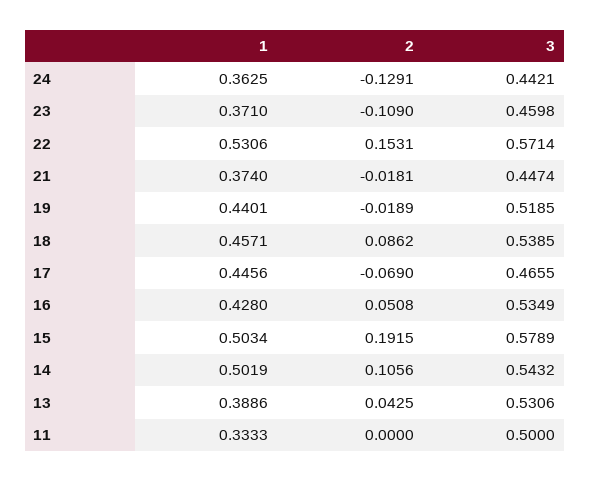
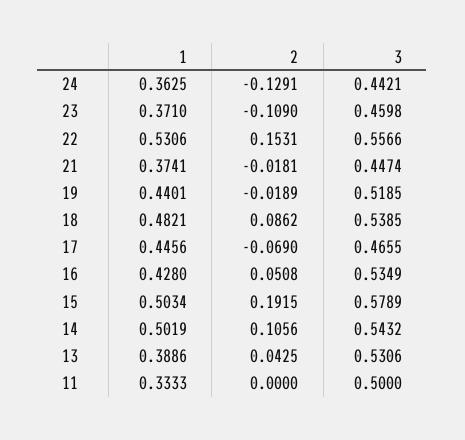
  {
    "1": {
      "24": 0.3625,
      "23": 0.371,
      "22": 0.5306,
-     "21": 0.374,
+     "21": 0.3741,
      "19": 0.4401,
-     "18": 0.4571,
+     "18": 0.4821,
      "17": 0.4456,
      "16": 0.428,
      "15": 0.5034,
      "14": 0.5019,
      "13": 0.3886,
      "11": 0.3333
    },
    "2": {
      "24": -0.1291,
      "23": -0.109,
      "22": 0.1531,
      "21": -0.0181,
      "19": -0.0189,
      "18": 0.0862,
      "17": -0.069,
      "16": 0.0508,
      "15": 0.1915,
      "14": 0.1056,
      "13": 0.0425,
      "11": 0
    },
    "3": {
      "24": 0.4421,
      "23": 0.4598,
-     "22": 0.5714,
+     "22": 0.5566,
      "21": 0.4474,
      "19": 0.5185,
      "18": 0.5385,
      "17": 0.4655,
      "16": 0.5349,
      "15": 0.5789,
      "14": 0.5432,
      "13": 0.5306,
      "11": 0.5
    }
  }

